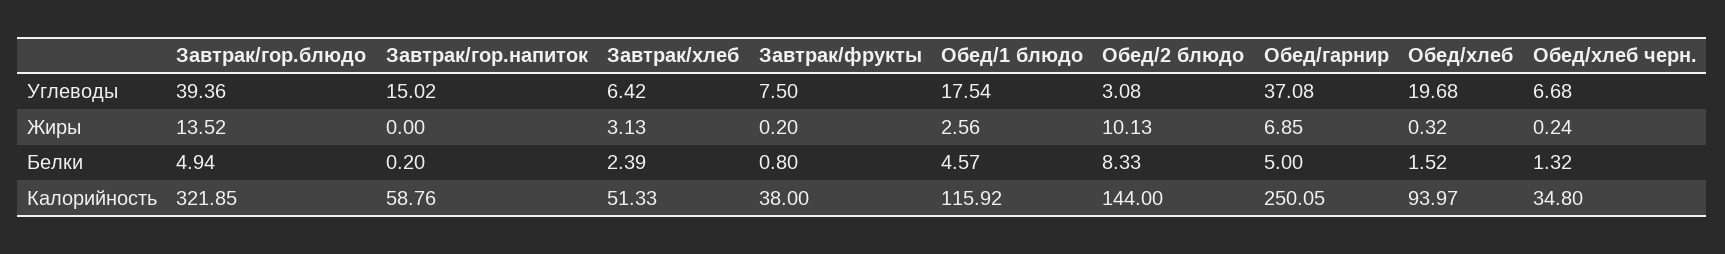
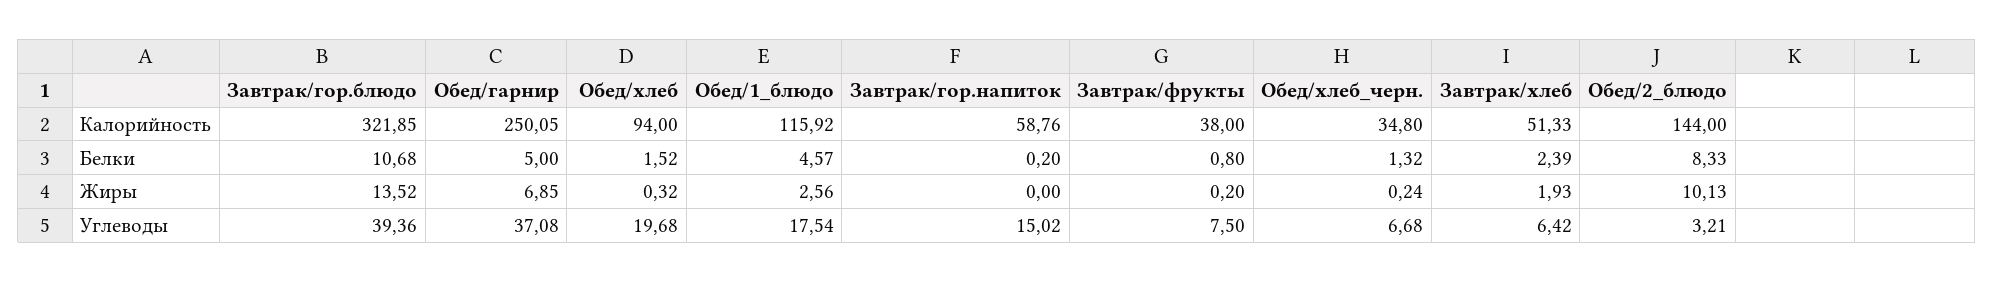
  {
    "Завтрак/гор.блюдо": {
      "Углеводы": 39.36,
      "Жиры": 13.52,
-     "Белки": 4.94,
+     "Белки": 10.68,
      "Калорийность": 321.85
    },
    "Завтрак/гор.напиток": {
      "Углеводы": 15.02,
      "Жиры": 0,
      "Белки": 0.2,
      "Калорийность": 58.76
    },
    "Завтрак/хлеб": {
      "Углеводы": 6.42,
-     "Жиры": 3.13,
+     "Жиры": 1.93,
      "Белки": 2.39,
      "Калорийность": 51.33
    },
    "Завтрак/фрукты": {
      "Углеводы": 7.5,
      "Жиры": 0.2,
      "Белки": 0.8,
      "Калорийность": 38
    },
    "Обед/1 блюдо": {
      "Углеводы": 17.54,
      "Жиры": 2.56,
      "Белки": 4.57,
      "Калорийность": 115.92
    },
    "Обед/2 блюдо": {
-     "Углеводы": 3.08,
+     "Углеводы": 3.21,
      "Жиры": 10.13,
      "Белки": 8.33,
      "Калорийность": 144
    },
    "Обед/гарнир": {
      "Углеводы": 37.08,
      "Жиры": 6.85,
      "Белки": 5,
      "Калорийность": 250.05
    },
    "Обед/хлеб": {
      "Углеводы": 19.68,
      "Жиры": 0.32,
      "Белки": 1.52,
-     "Калорийность": 93.97
+     "Калорийность": 94
    },
    "Обед/хлеб черн.": {
      "Углеводы": 6.68,
      "Жиры": 0.24,
      "Белки": 1.32,
      "Калорийность": 34.8
    }
  }

